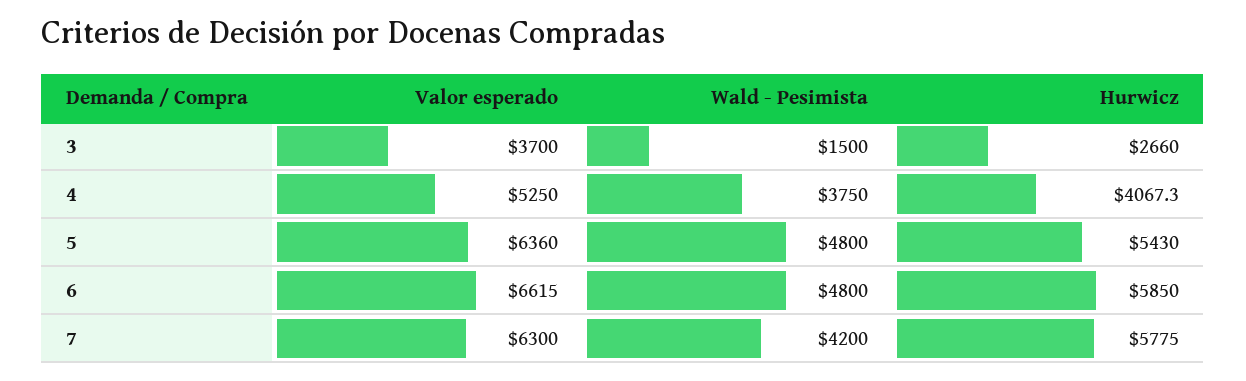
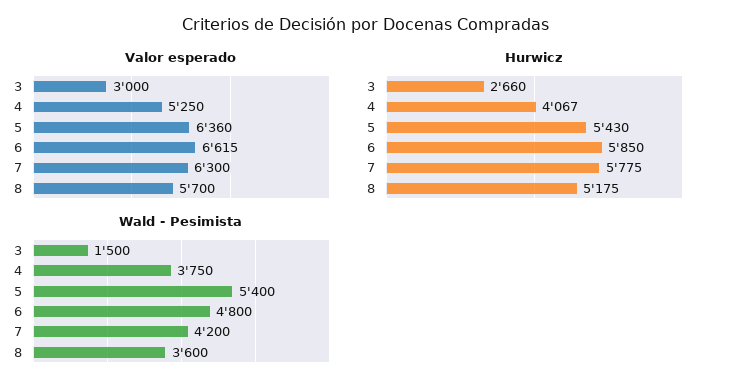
  {
    "Valor esperado": {
-     "3": 3700,
+     "3": 3000,
      "4": 5250,
      "5": 6360,
      "6": 6615,
-     "7": 6300
+     "7": 6300,
+     "8": 5700
    },
    "Wald - Pesimista": {
      "3": 1500,
      "4": 3750,
-     "5": 4800,
+     "5": 5400,
      "6": 4800,
-     "7": 4200
+     "7": 4200,
+     "8": 3600
    },
    "Hurwicz": {
      "3": 2660,
      "4": 4067.3,
      "5": 5430,
      "6": 5850,
-     "7": 5775
+     "7": 5775,
+     "8": 5175
    }
  }

